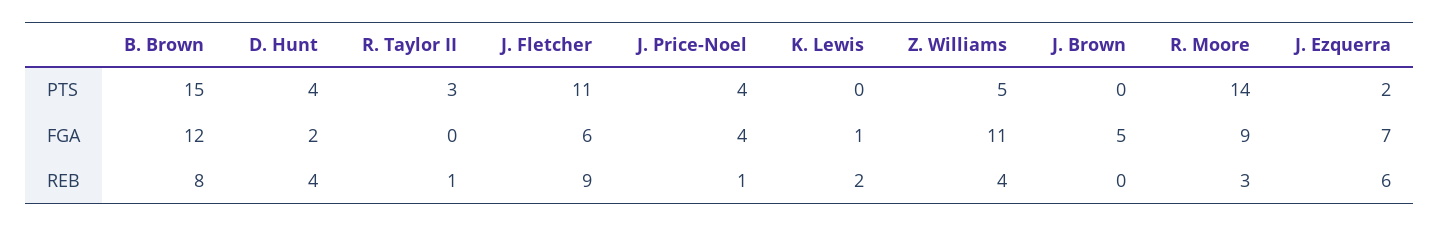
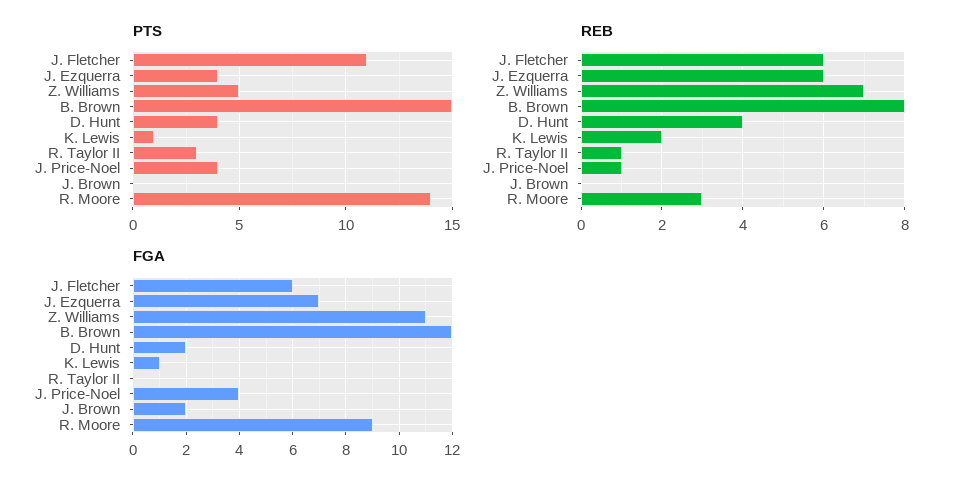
  {
    "PTS": {
      "B. Brown": 15,
      "D. Hunt": 4,
      "R. Taylor II": 3,
      "J. Fletcher": 11,
      "J. Price-Noel": 4,
-     "K. Lewis": 0,
+     "K. Lewis": 1,
      "Z. Williams": 5,
      "J. Brown": 0,
      "R. Moore": 14,
-     "J. Ezquerra": 2
+     "J. Ezquerra": 4
    },
    "FGA": {
      "B. Brown": 12,
      "D. Hunt": 2,
      "R. Taylor II": 0,
      "J. Fletcher": 6,
      "J. Price-Noel": 4,
      "K. Lewis": 1,
      "Z. Williams": 11,
-     "J. Brown": 5,
+     "J. Brown": 2,
      "R. Moore": 9,
      "J. Ezquerra": 7
    },
    "REB": {
      "B. Brown": 8,
      "D. Hunt": 4,
      "R. Taylor II": 1,
-     "J. Fletcher": 9,
+     "J. Fletcher": 6,
      "J. Price-Noel": 1,
      "K. Lewis": 2,
-     "Z. Williams": 4,
+     "Z. Williams": 7,
      "J. Brown": 0,
      "R. Moore": 3,
      "J. Ezquerra": 6
    }
  }

